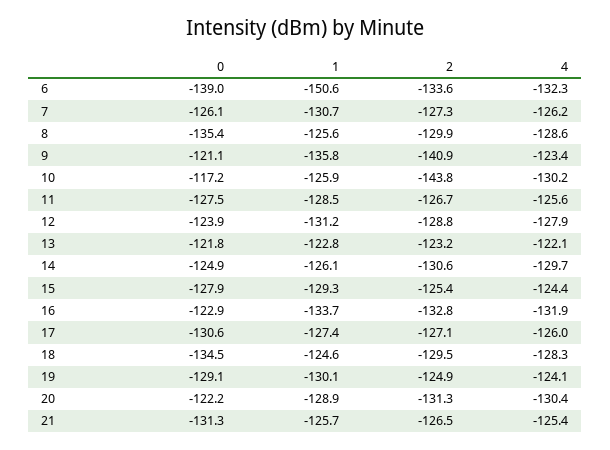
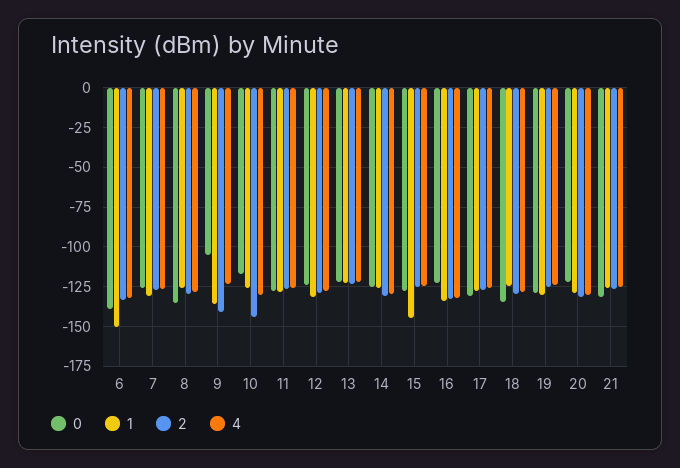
  {
    "0": {
      "6": -139,
      "7": -126.1,
      "8": -135.4,
-     "9": -121.1,
+     "9": -105,
      "10": -117.2,
      "11": -127.5,
      "12": -123.9,
      "13": -121.8,
      "14": -124.9,
      "15": -127.9,
      "16": -122.9,
      "17": -130.6,
      "18": -134.5,
      "19": -129.1,
      "20": -122.2,
      "21": -131.3
    },
    "1": {
      "6": -150.6,
      "7": -130.7,
      "8": -125.6,
      "9": -135.8,
      "10": -125.9,
      "11": -128.5,
      "12": -131.2,
      "13": -122.8,
      "14": -126.1,
-     "15": -129.3,
+     "15": -145,
      "16": -133.7,
      "17": -127.4,
      "18": -124.6,
      "19": -130.1,
      "20": -128.9,
      "21": -125.7
    },
    "2": {
      "6": -133.6,
      "7": -127.3,
      "8": -129.9,
      "9": -140.9,
      "10": -143.8,
      "11": -126.7,
      "12": -128.8,
      "13": -123.2,
      "14": -130.6,
      "15": -125.4,
      "16": -132.8,
      "17": -127.1,
      "18": -129.5,
      "19": -124.9,
      "20": -131.3,
      "21": -126.5
    },
    "4": {
      "6": -132.3,
      "7": -126.2,
      "8": -128.6,
      "9": -123.4,
      "10": -130.2,
      "11": -125.6,
      "12": -127.9,
      "13": -122.1,
      "14": -129.7,
      "15": -124.4,
      "16": -131.9,
      "17": -126,
      "18": -128.3,
      "19": -124.1,
      "20": -130.4,
      "21": -125.4
    }
  }

